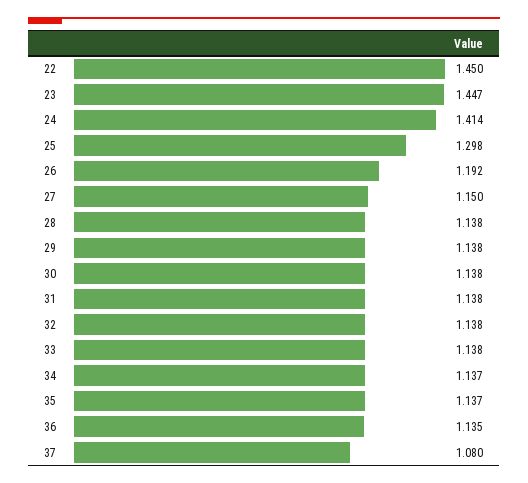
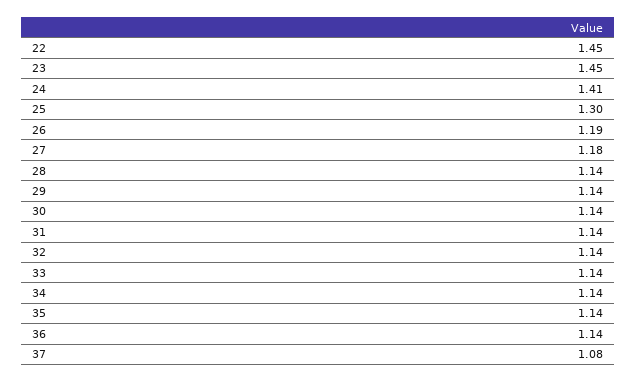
  {
    "22": 1.45,
    "23": 1.447,
    "24": 1.414,
    "25": 1.298,
    "26": 1.192,
-   "27": 1.15,
+   "27": 1.18,
    "28": 1.138,
    "29": 1.138,
    "30": 1.138,
    "31": 1.138,
    "32": 1.138,
    "33": 1.138,
    "34": 1.137,
    "35": 1.137,
    "36": 1.135,
    "37": 1.08
  }

